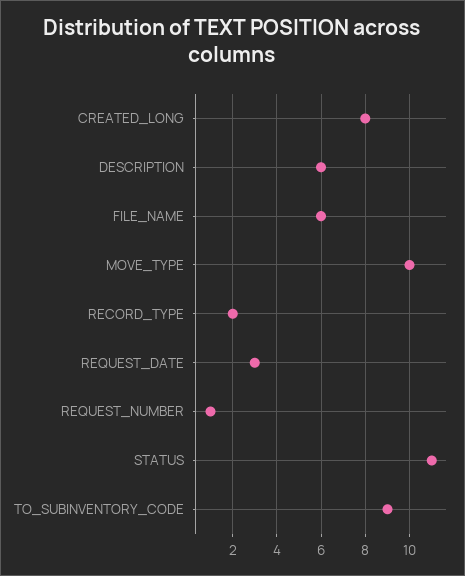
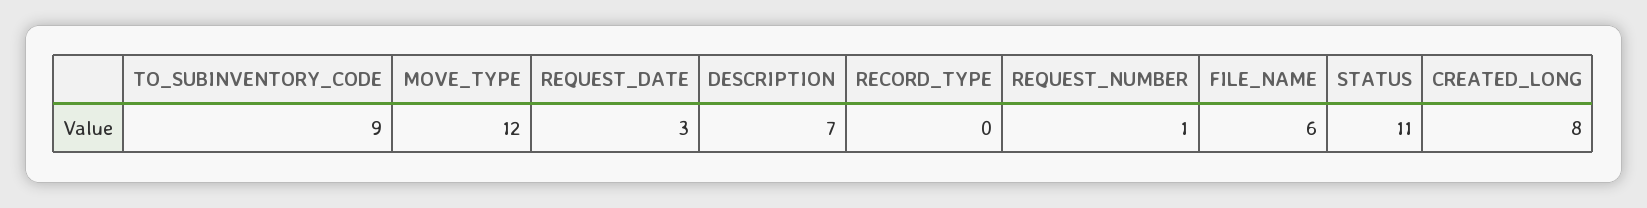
  {
    "CREATED_LONG": 8,
-   "DESCRIPTION": 6,
+   "DESCRIPTION": 7,
    "FILE_NAME": 6,
-   "MOVE_TYPE": 10,
+   "MOVE_TYPE": 12,
-   "RECORD_TYPE": 2,
+   "RECORD_TYPE": 0,
    "REQUEST_DATE": 3,
    "REQUEST_NUMBER": 1,
    "STATUS": 11,
    "TO_SUBINVENTORY_CODE": 9
  }

